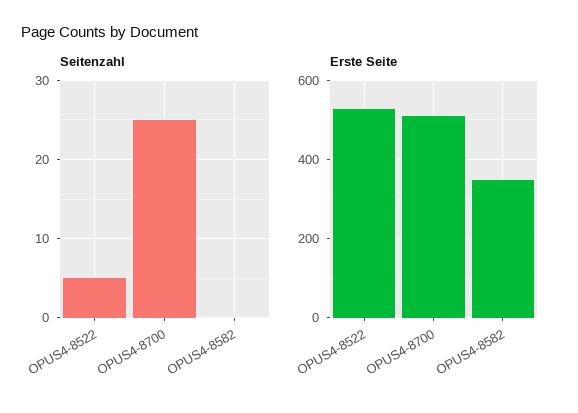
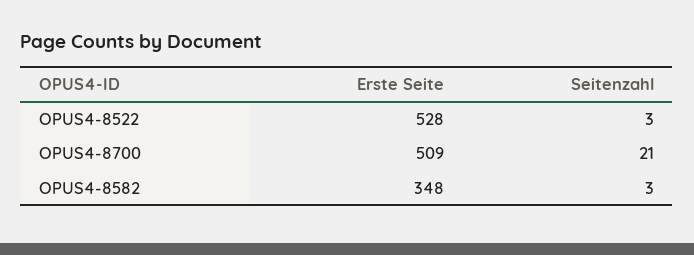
  {
    "Seitenzahl": {
-     "OPUS4-8522": 5,
+     "OPUS4-8522": 3,
-     "OPUS4-8700": 25,
+     "OPUS4-8700": 21,
-     "OPUS4-8582": 0
+     "OPUS4-8582": 3
    },
    "Erste Seite": {
      "OPUS4-8522": 528,
      "OPUS4-8700": 509,
      "OPUS4-8582": 348
    }
  }

